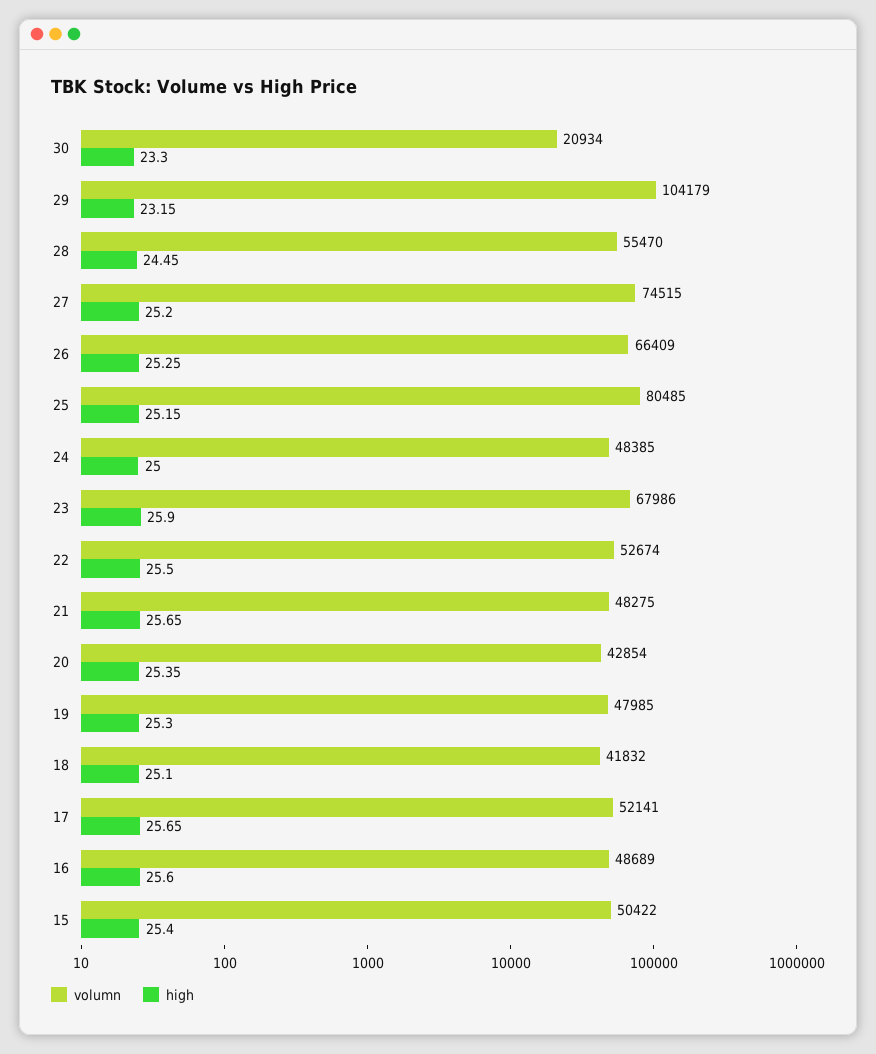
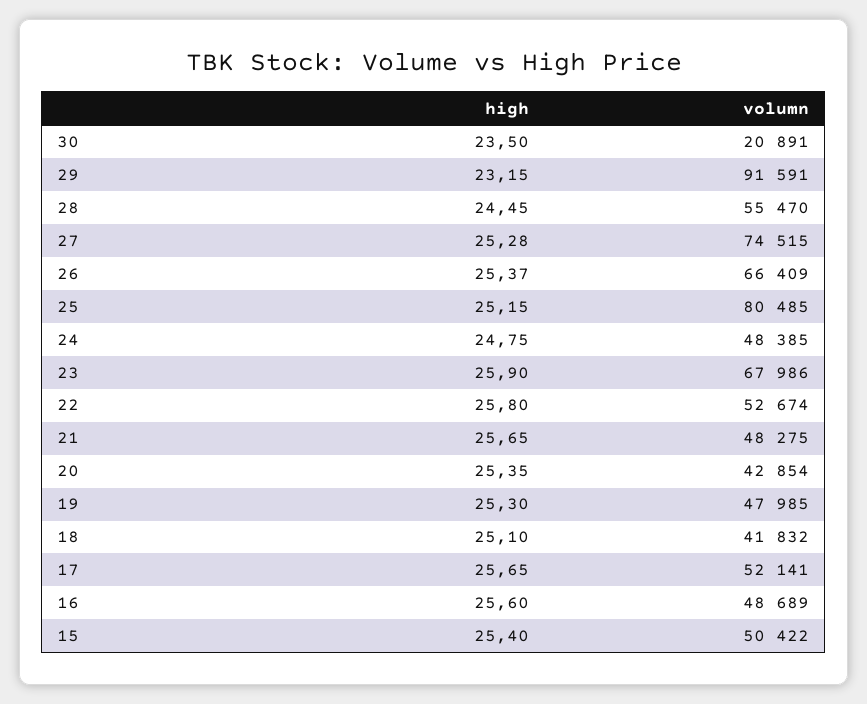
  {
    "volumn": {
-     "30": 20934,
+     "30": 20891,
-     "29": 104179,
+     "29": 91591,
      "28": 55470,
      "27": 74515,
      "26": 66409,
      "25": 80485,
      "24": 48385,
      "23": 67986,
      "22": 52674,
      "21": 48275,
      "20": 42854,
      "19": 47985,
      "18": 41832,
      "17": 52141,
      "16": 48689,
      "15": 50422
    },
    "high": {
-     "30": 23.3,
+     "30": 23.5,
      "29": 23.15,
      "28": 24.45,
-     "27": 25.2,
+     "27": 25.28,
-     "26": 25.25,
+     "26": 25.37,
      "25": 25.15,
-     "24": 25,
+     "24": 24.75,
      "23": 25.9,
-     "22": 25.5,
+     "22": 25.8,
      "21": 25.65,
      "20": 25.35,
      "19": 25.3,
      "18": 25.1,
      "17": 25.65,
      "16": 25.6,
      "15": 25.4
    }
  }

